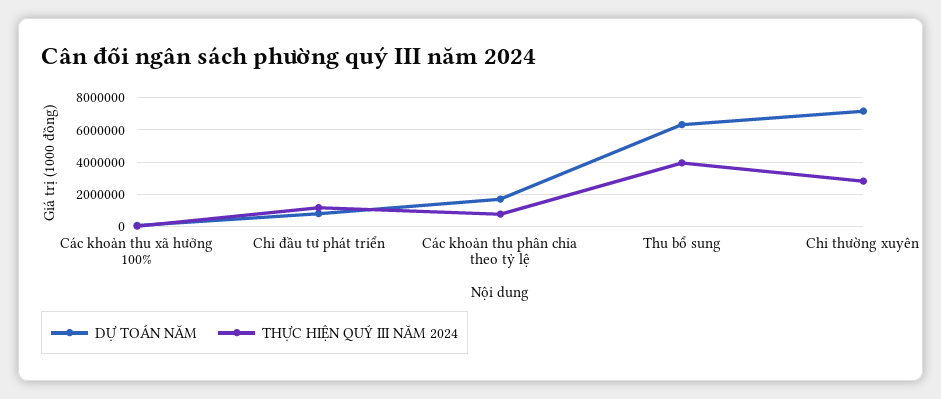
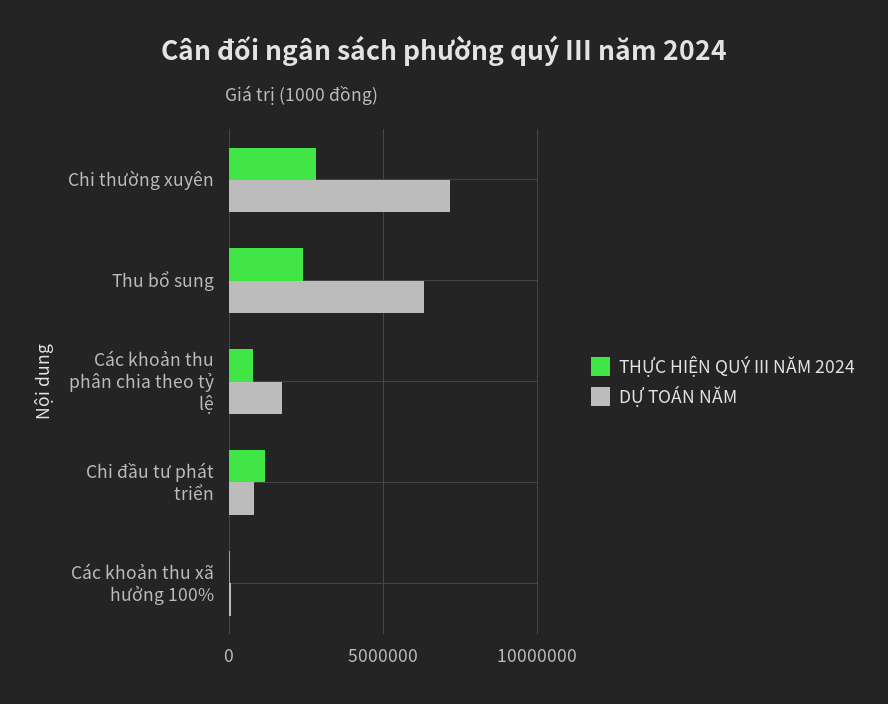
  {
    "DỰ TOÁN NĂM": {
      "Các khoản thu xã hưởng 100%": 0,
      "Chi đầu tư phát triển": 1000000,
      "Các khoản thu phân chia theo tỷ lệ": 1500000,
      "Thu bổ sung": 6500000,
      "Chi thường xuyên": 7000000
    },
    "THỰC HIỆN QUÝ III NĂM 2024": {
      "Các khoản thu xã hưởng 100%": 0,
      "Chi đầu tư phát triển": 1000000,
      "Các khoản thu phân chia theo tỷ lệ": 1000000,
-     "Thu bổ sung": 4000000,
+     "Thu bổ sung": 2500000,
      "Chi thường xuyên": 3000000
    }
  }

